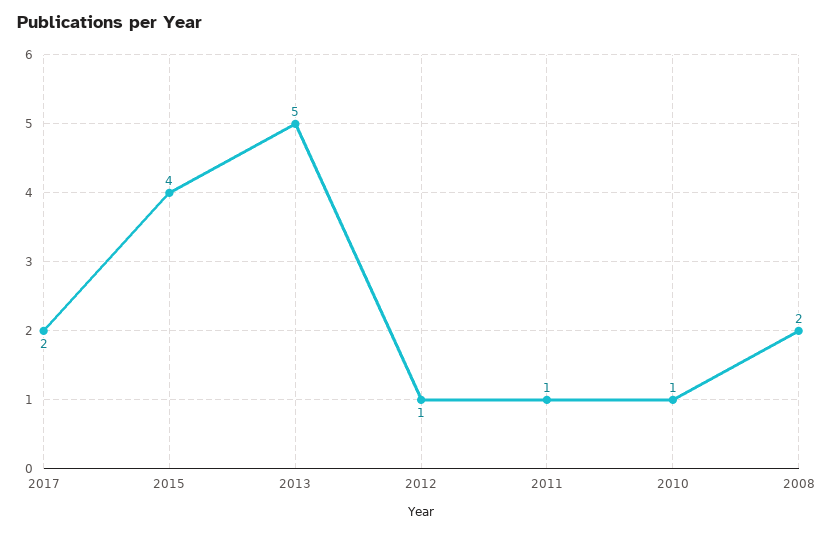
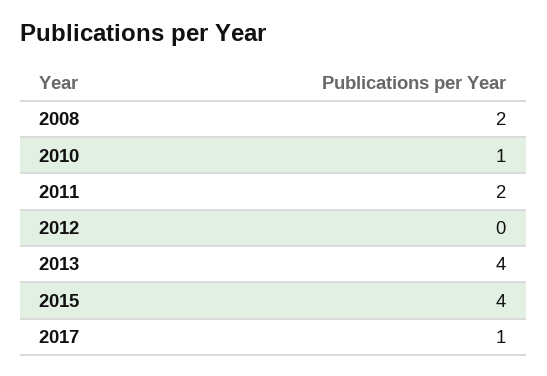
  {
-   "2017": 2,
+   "2017": 1,
    "2015": 4,
-   "2013": 5,
+   "2013": 4,
-   "2012": 1,
+   "2012": 0,
-   "2011": 1,
+   "2011": 2,
    "2010": 1,
    "2008": 2
  }

